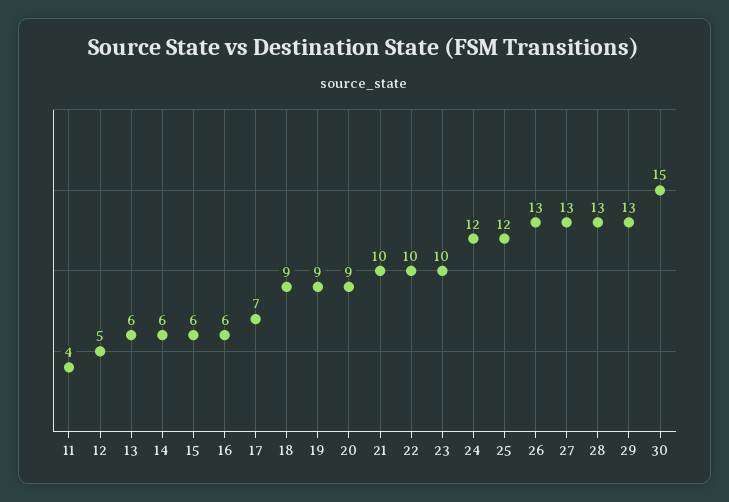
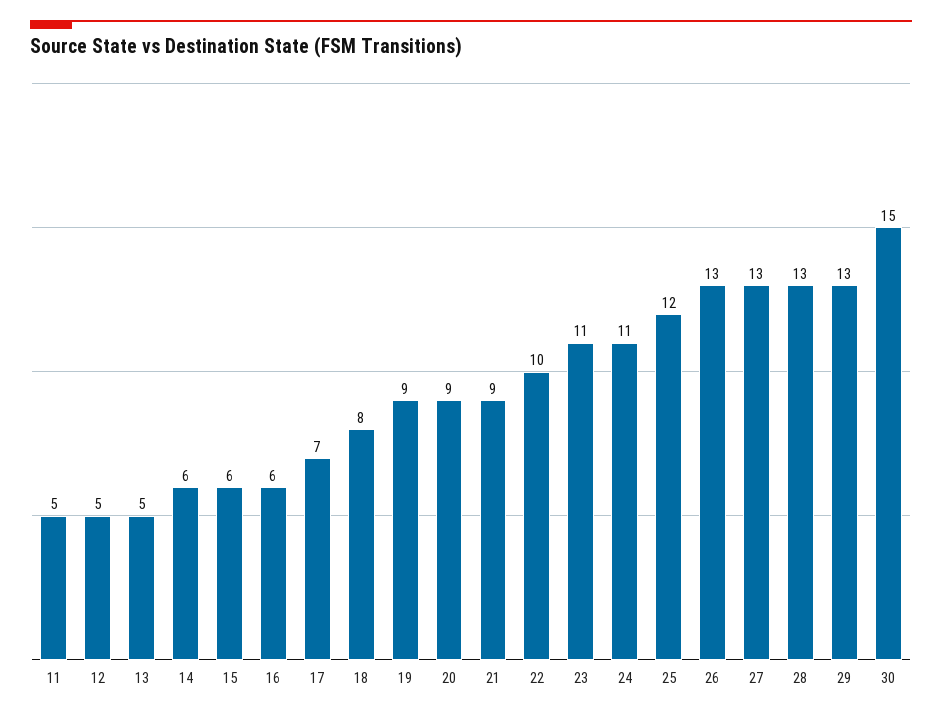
  {
-   "11": 4,
+   "11": 5,
    "12": 5,
-   "13": 6,
+   "13": 5,
    "14": 6,
    "15": 6,
    "16": 6,
    "17": 7,
-   "18": 9,
+   "18": 8,
    "19": 9,
    "20": 9,
-   "21": 10,
+   "21": 9,
    "22": 10,
-   "23": 10,
+   "23": 11,
-   "24": 12,
+   "24": 11,
    "25": 12,
    "26": 13,
    "27": 13,
    "28": 13,
    "29": 13,
    "30": 15
  }

